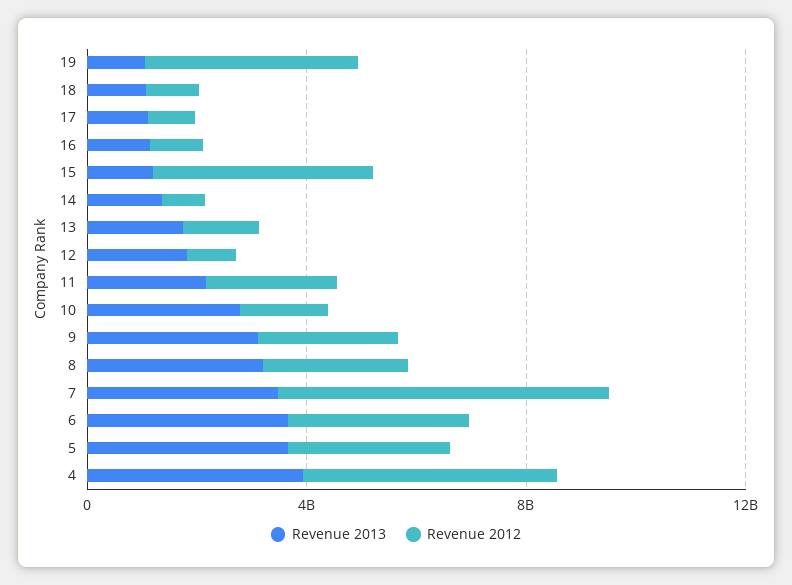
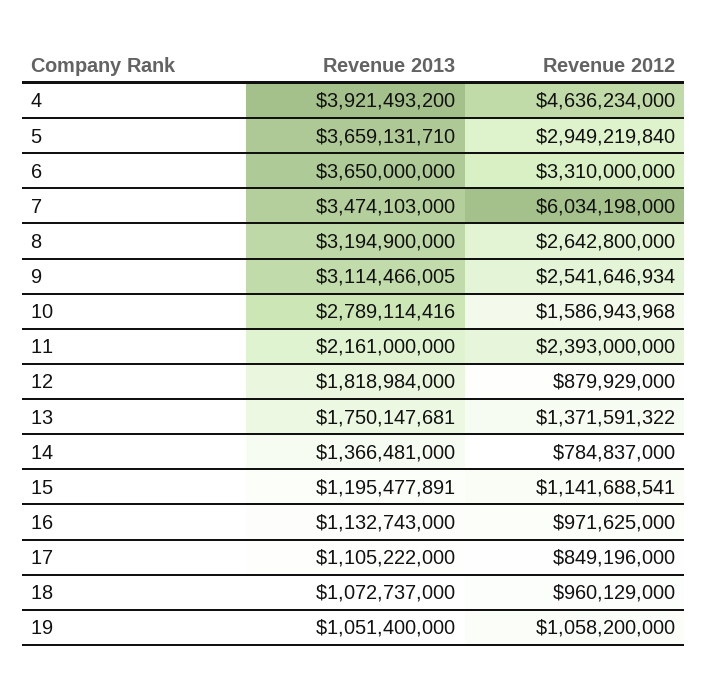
  {
    "Revenue 2013": {
      "19": 1051400000,
      "18": 1072737000,
      "17": 1105222000,
      "16": 1132743000,
      "15": 1195477891,
      "14": 1366481000,
      "13": 1750147681,
      "12": 1818984000,
      "11": 2161000000,
      "10": 2789114416,
      "9": 3114466005,
      "8": 3194900000,
      "7": 3474103000,
      "6": 3650000000,
      "5": 3659131710,
      "4": 3921493200
    },
    "Revenue 2012": {
-     "19": 4000000000,
+     "19": 1058200000,
      "18": 960129000,
      "17": 849196000,
      "16": 971625000,
-     "15": 4000000000,
+     "15": 1141688541,
      "14": 784837000,
      "13": 1371591322,
      "12": 879929000,
      "11": 2393000000,
      "10": 1586943968,
      "9": 2541646934,
      "8": 2642800000,
      "7": 6034198000,
      "6": 3310000000,
      "5": 2949219840,
      "4": 4636234000
    }
  }

